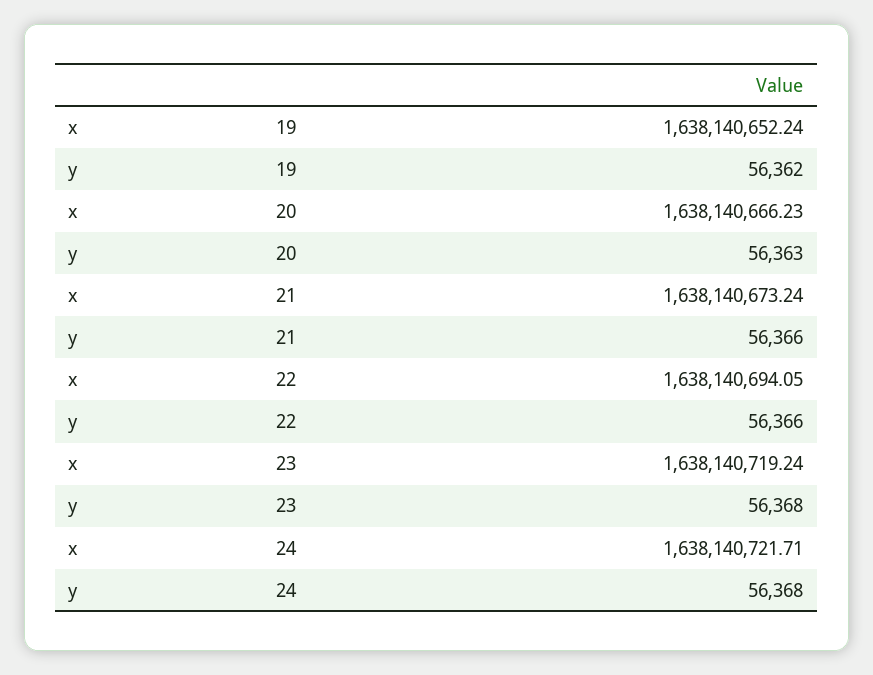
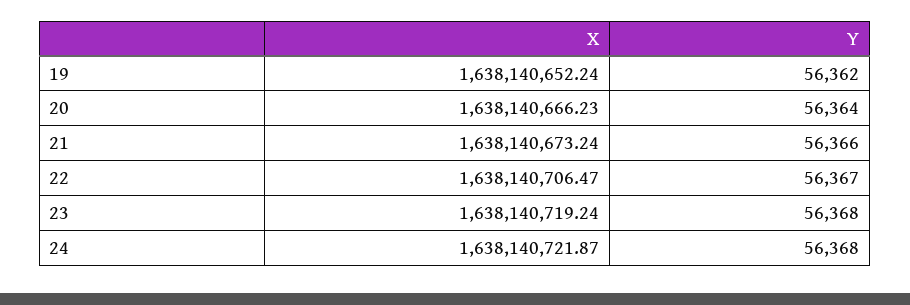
  {
    "x": {
      "19": 1638140652.24,
      "20": 1638140666.23,
      "21": 1638140673.24,
-     "22": 1638140694.05,
+     "22": 1638140706.47,
      "23": 1638140719.24,
-     "24": 1638140721.71
+     "24": 1638140721.87
    },
    "y": {
      "19": 56362,
-     "20": 56363,
+     "20": 56364,
      "21": 56366,
-     "22": 56366,
+     "22": 56367,
      "23": 56368,
      "24": 56368
    }
  }

